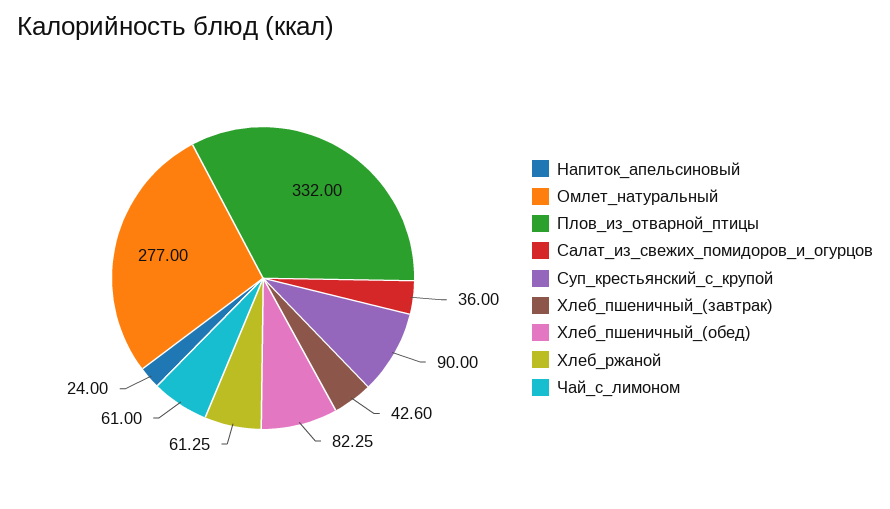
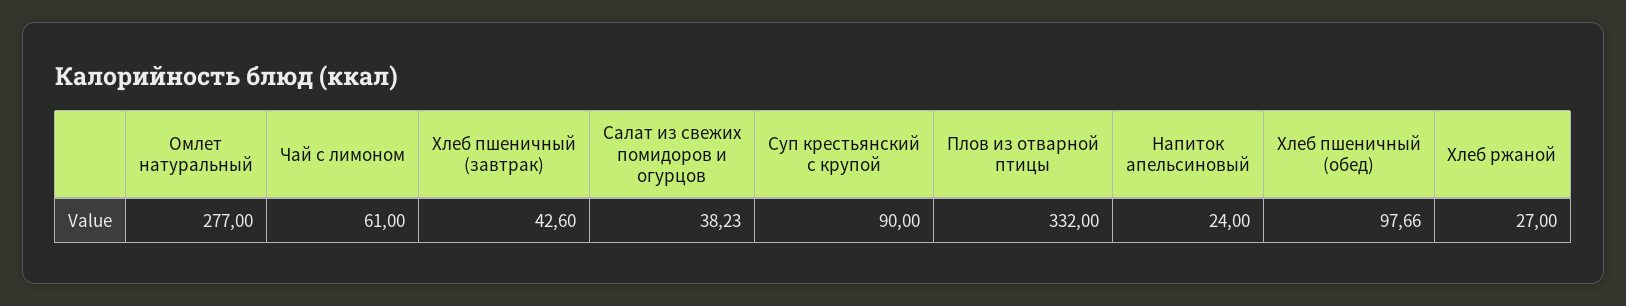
  {
    "Напиток_апельсиновый": 24,
    "Омлет_натуральный": 277,
    "Плов_из_отварной_птицы": 332,
-   "Салат_из_свежих_помидоров_и_огурцов": 36,
+   "Салат_из_свежих_помидоров_и_огурцов": 38.23,
    "Суп_крестьянский_с_крупой": 90,
    "Хлеб_пшеничный_(завтрак)": 42.6,
-   "Хлеб_пшеничный_(обед)": 82.25,
+   "Хлеб_пшеничный_(обед)": 97.66,
-   "Хлеб_ржаной": 61.25,
+   "Хлеб_ржаной": 27,
    "Чай_с_лимоном": 61
  }

